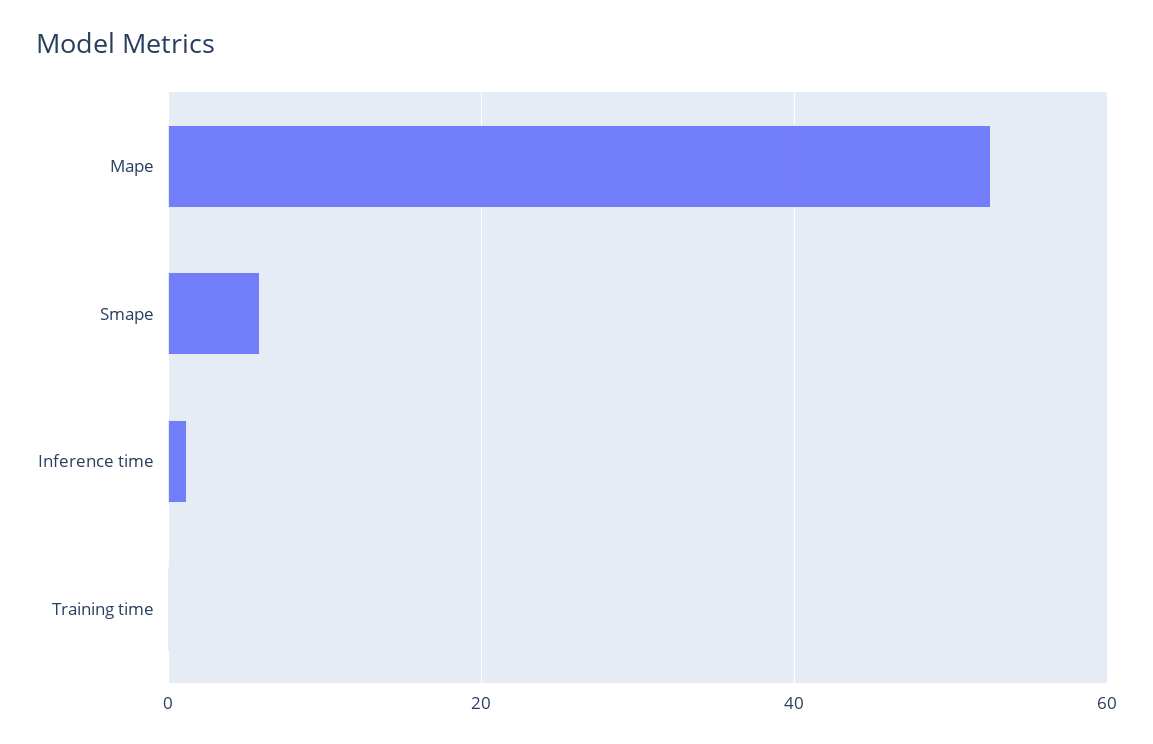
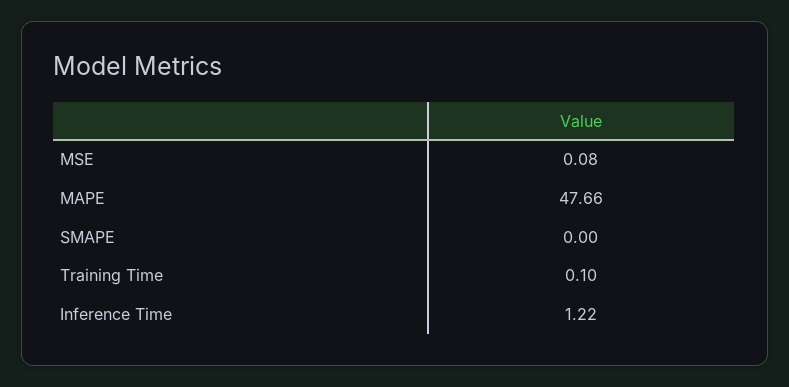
  {
-   "Mape": 52,
+   "Mape": 47.66,
-   "Smape": 6,
+   "Smape": 0,
    "Inference time": 1.22,
-   "Training time": 0.1
+   "Training time": 0.1,
+   "MSE": 0.08
  }

